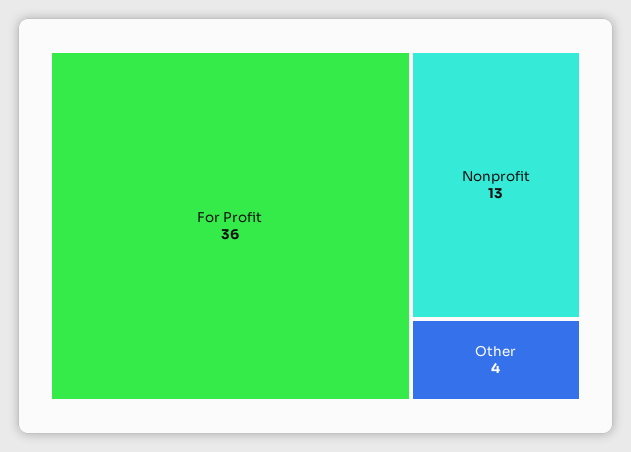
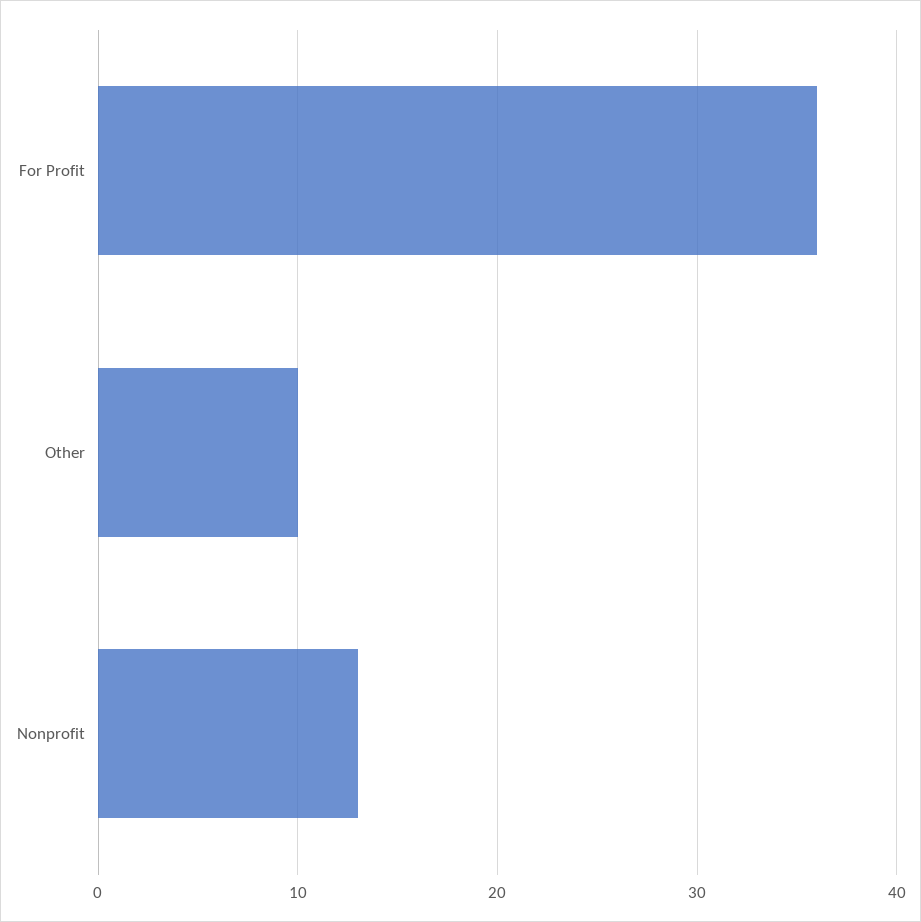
  {
    "For Profit": 36,
    "Nonprofit": 13,
-   "Other": 4
+   "Other": 10
  }

